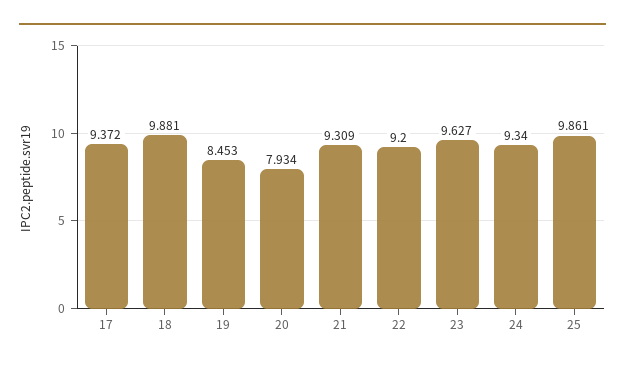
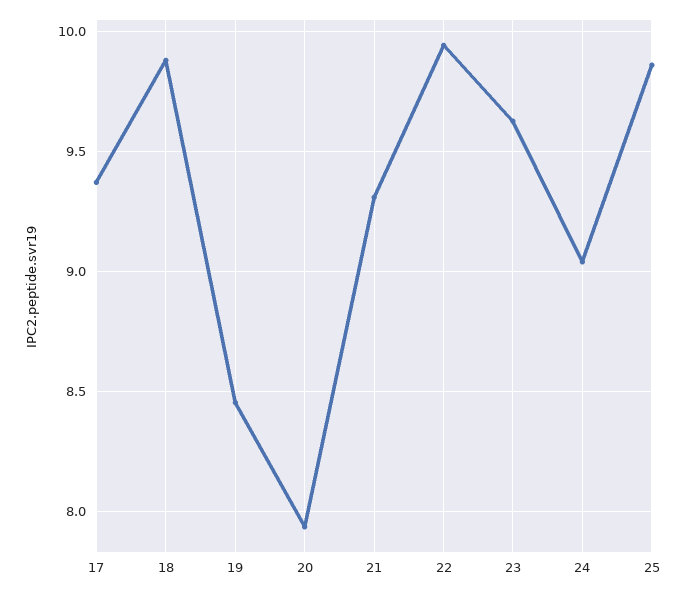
  {
    "17": 9.372,
    "18": 9.881,
    "19": 8.453,
    "20": 7.934,
    "21": 9.309,
-   "22": 9.2,
+   "22": 9.95,
    "23": 9.627,
-   "24": 9.34,
+   "24": 9.05,
    "25": 9.861
  }

